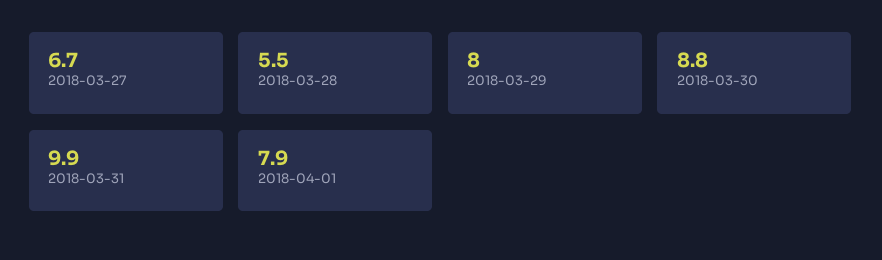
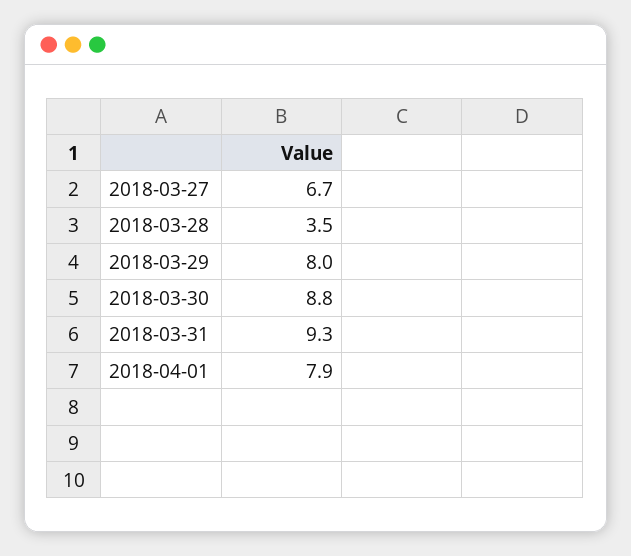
  {
    "2018-03-27": 6.7,
-   "2018-03-28": 5.5,
+   "2018-03-28": 3.5,
    "2018-03-29": 8,
    "2018-03-30": 8.8,
-   "2018-03-31": 9.9,
+   "2018-03-31": 9.3,
    "2018-04-01": 7.9
  }

